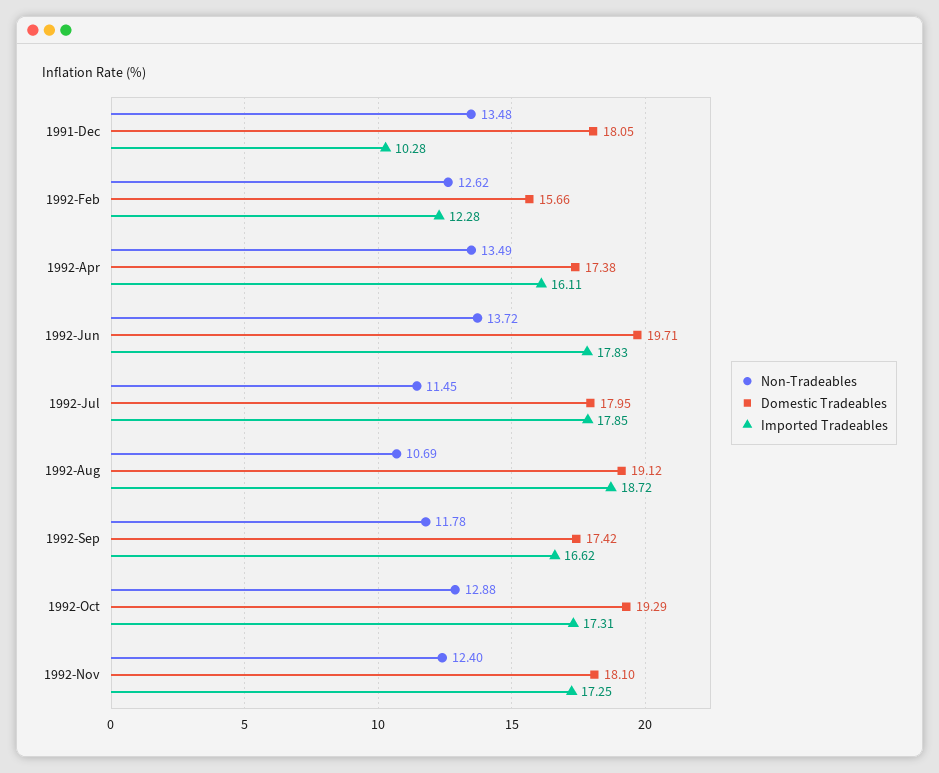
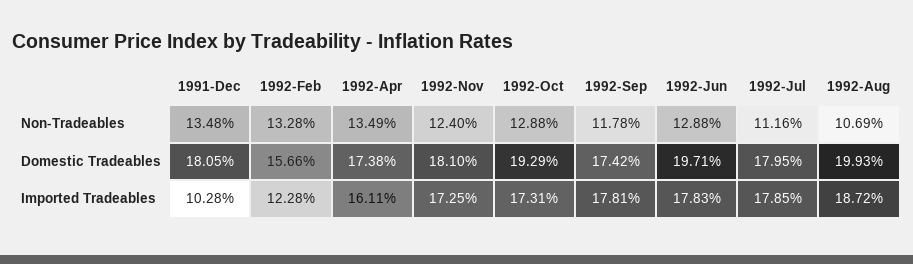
  {
    "Non-Tradeables": {
      "1991-Dec": 13.48,
-     "1992-Feb": 12.62,
+     "1992-Feb": 13.28,
      "1992-Apr": 13.49,
-     "1992-Jun": 13.72,
+     "1992-Jun": 12.88,
-     "1992-Jul": 11.45,
+     "1992-Jul": 11.16,
      "1992-Aug": 10.69,
      "1992-Sep": 11.78,
      "1992-Oct": 12.88,
      "1992-Nov": 12.4
    },
    "Domestic Tradeables": {
      "1991-Dec": 18.05,
      "1992-Feb": 15.66,
      "1992-Apr": 17.38,
      "1992-Jun": 19.71,
      "1992-Jul": 17.95,
-     "1992-Aug": 19.12,
+     "1992-Aug": 19.93,
      "1992-Sep": 17.42,
      "1992-Oct": 19.29,
      "1992-Nov": 18.1
    },
    "Imported Tradeables": {
      "1991-Dec": 10.28,
      "1992-Feb": 12.28,
      "1992-Apr": 16.11,
      "1992-Jun": 17.83,
      "1992-Jul": 17.85,
      "1992-Aug": 18.72,
-     "1992-Sep": 16.62,
+     "1992-Sep": 17.81,
      "1992-Oct": 17.31,
      "1992-Nov": 17.25
    }
  }

